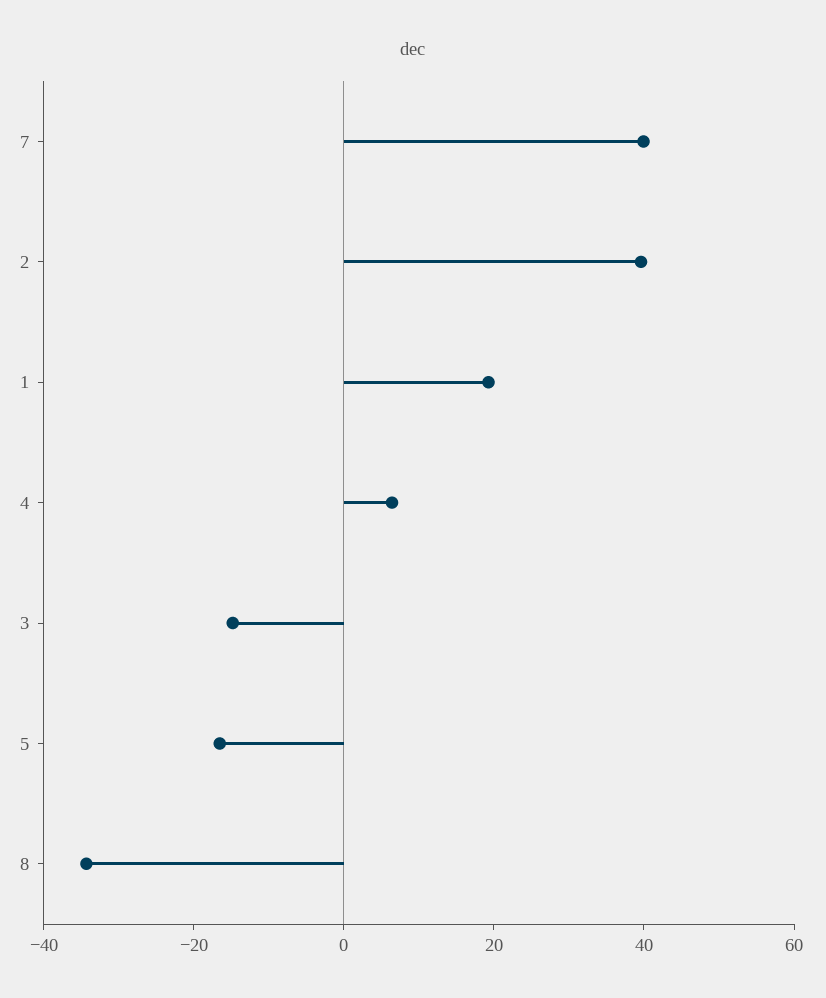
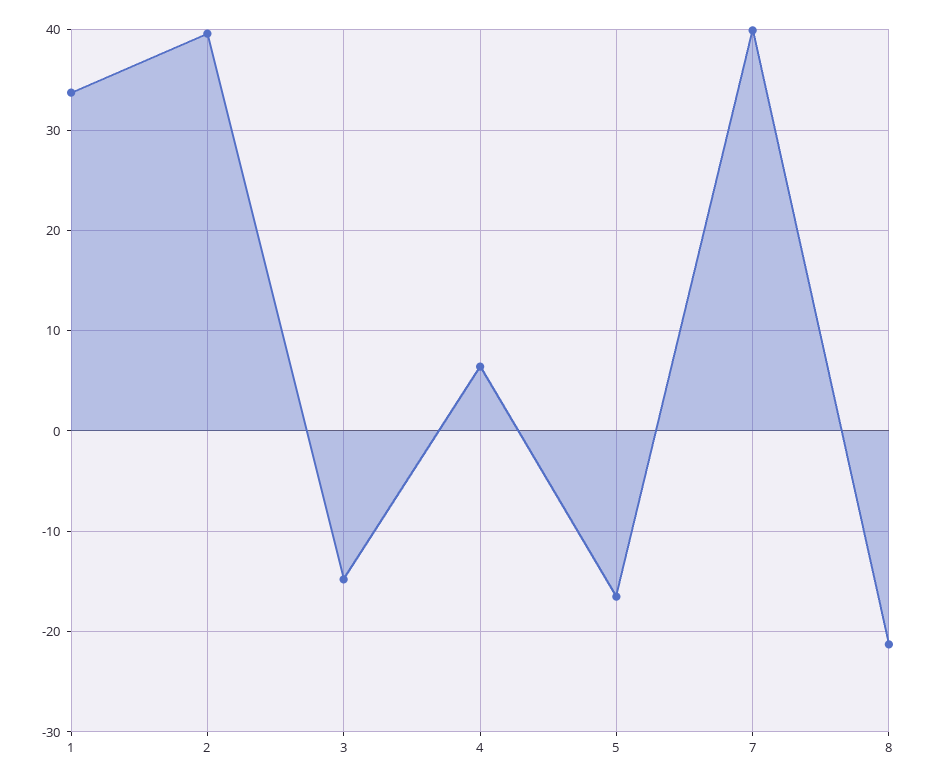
  {
    "7": 40,
    "2": 40,
-   "1": 20,
+   "1": 34,
    "4": 6,
    "3": -15,
    "5": -17,
-   "8": -35
+   "8": -21
  }

